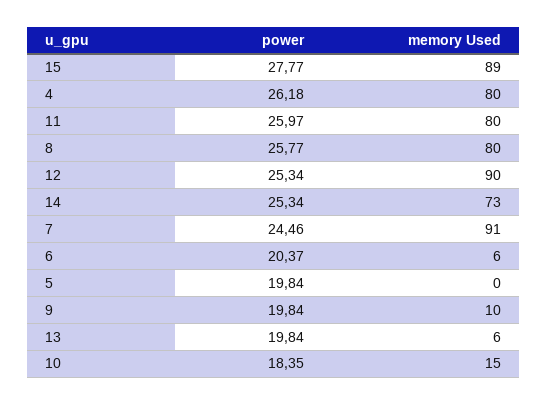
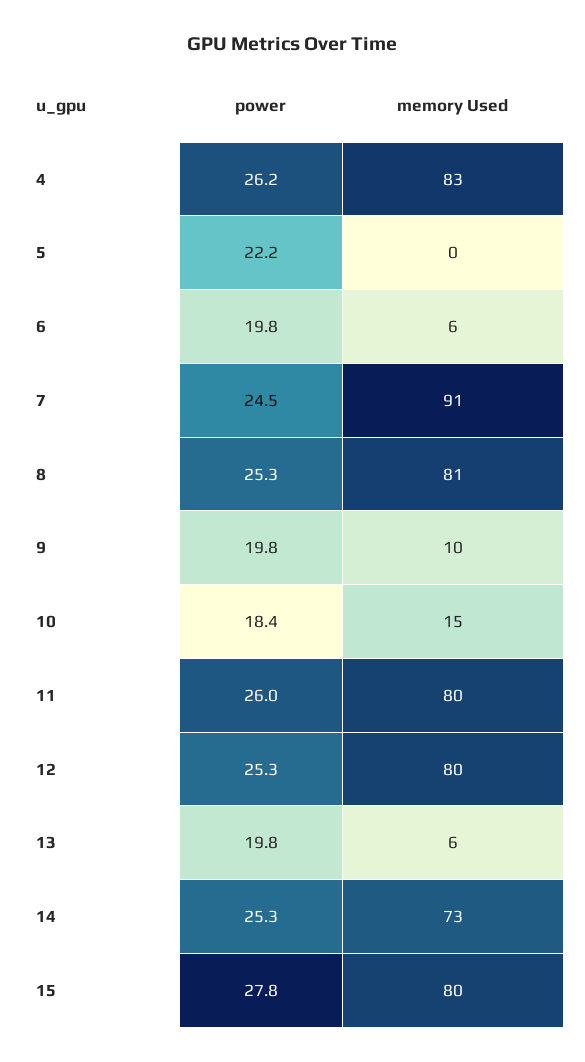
  {
    "power": {
      "15": 27.77,
      "4": 26.18,
      "11": 25.97,
-     "8": 25.77,
+     "8": 25.3,
      "12": 25.34,
      "14": 25.34,
      "7": 24.46,
-     "6": 20.37,
+     "6": 19.8,
-     "5": 19.84,
+     "5": 22.2,
      "9": 19.84,
      "13": 19.84,
      "10": 18.35
    },
    "memory Used": {
-     "15": 89,
+     "15": 80,
-     "4": 80,
+     "4": 83,
      "11": 80,
-     "8": 80,
+     "8": 81,
-     "12": 90,
+     "12": 80,
      "14": 73,
      "7": 91,
      "6": 6,
      "5": 0,
      "9": 10,
      "13": 6,
      "10": 15
    }
  }

